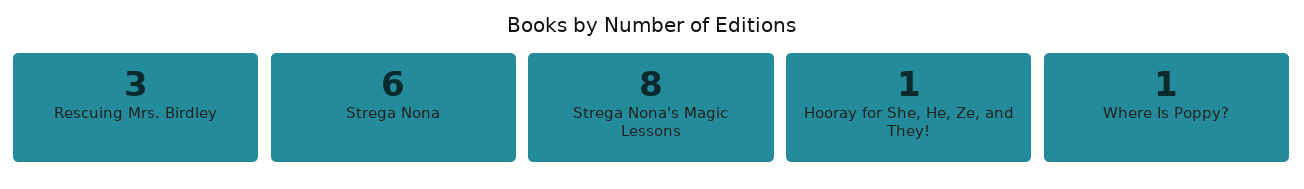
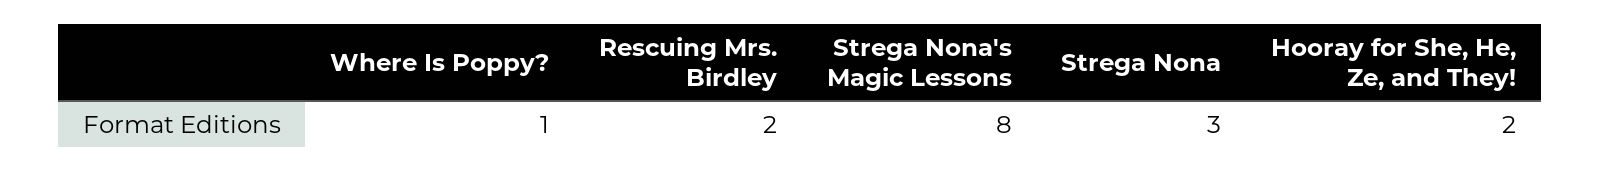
  {
-   "Rescuing Mrs. Birdley": 3,
+   "Rescuing Mrs. Birdley": 2,
-   "Strega Nona": 6,
+   "Strega Nona": 3,
    "Strega Nona's Magic Lessons": 8,
-   "Hooray for She, He, Ze, and They!": 1,
+   "Hooray for She, He, Ze, and They!": 2,
    "Where Is Poppy?": 1
  }

